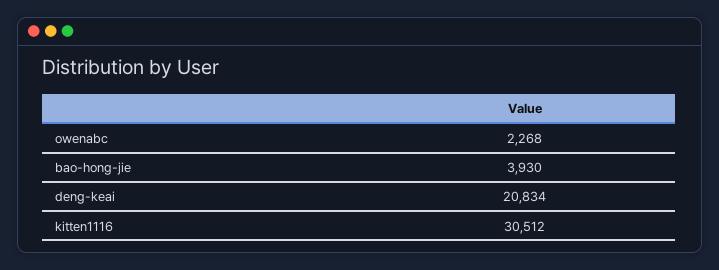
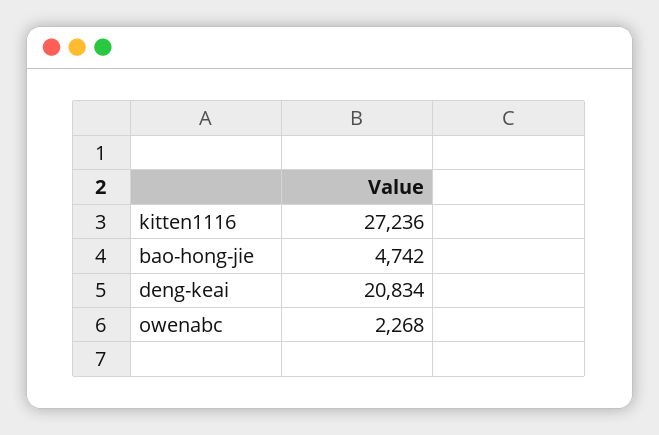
  {
    "owenabc": 2268,
-   "bao-hong-jie": 3930,
+   "bao-hong-jie": 4742,
    "deng-keai": 20834,
-   "kitten1116": 30512
+   "kitten1116": 27236
  }

